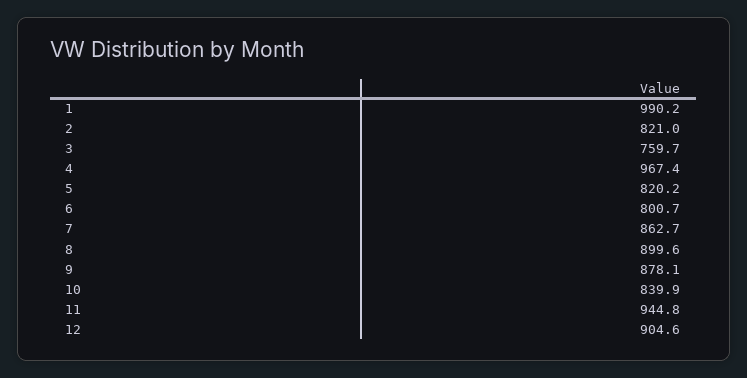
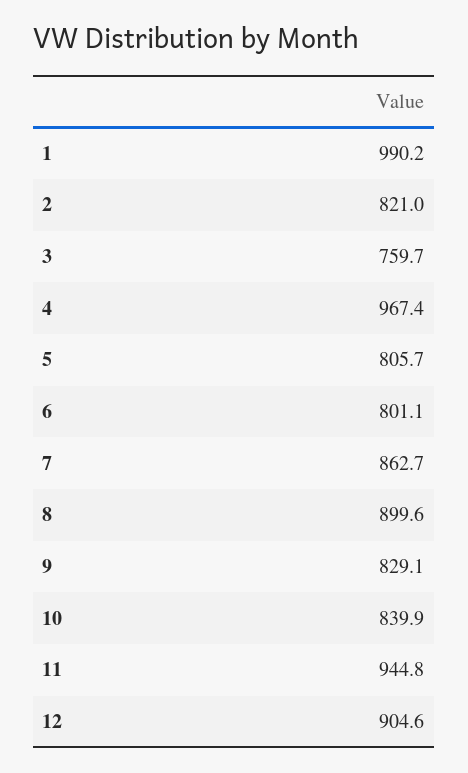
  {
    "1": 990.2,
    "2": 821,
    "3": 759.7,
    "4": 967.4,
-   "5": 820.2,
+   "5": 805.7,
-   "6": 800.7,
+   "6": 801.1,
    "7": 862.7,
    "8": 899.6,
-   "9": 878.1,
+   "9": 829.1,
    "10": 839.9,
    "11": 944.8,
    "12": 904.6
  }

